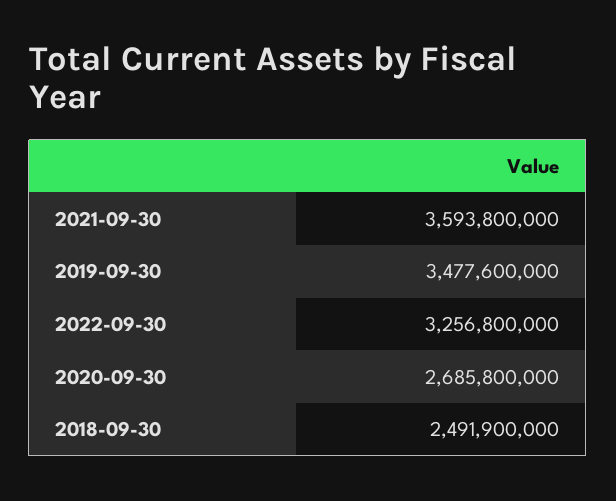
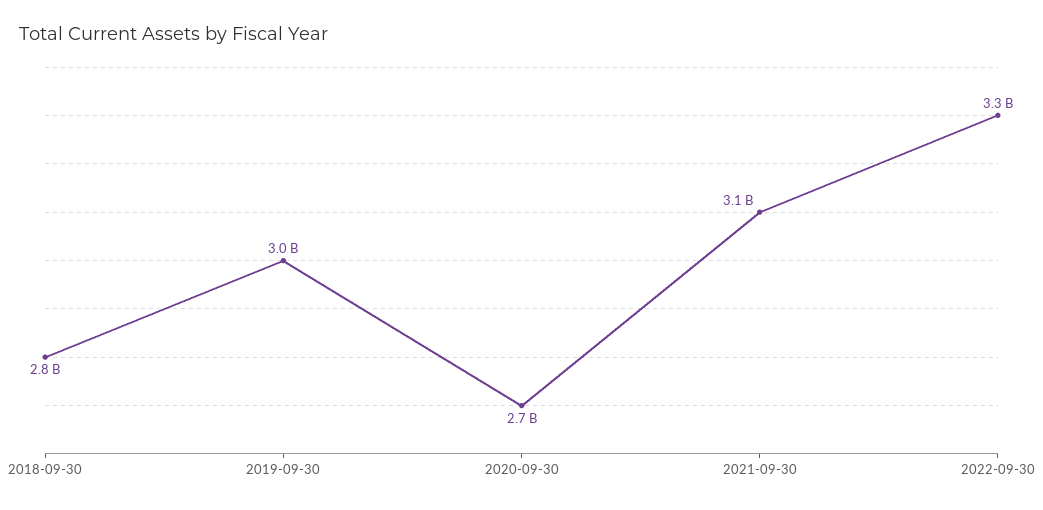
  {
-   "2021-09-30": 3593800000,
+   "2021-09-30": 3100000000,
-   "2019-09-30": 3477600000,
+   "2019-09-30": 3000000000,
    "2022-09-30": 3256800000,
    "2020-09-30": 2685800000,
-   "2018-09-30": 2491900000
+   "2018-09-30": 2800000000
  }

